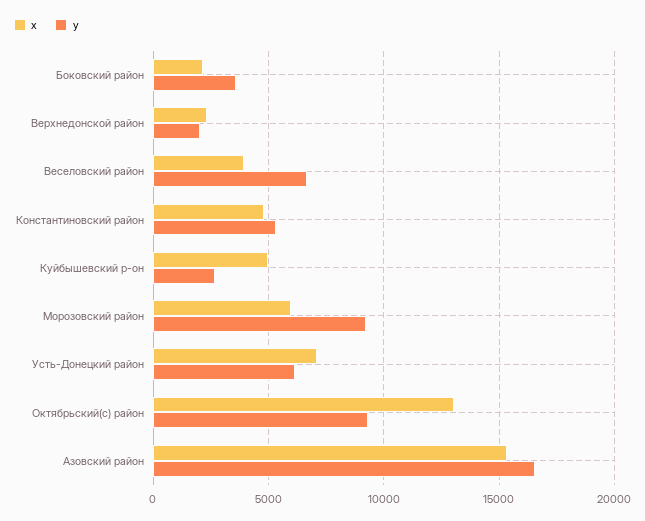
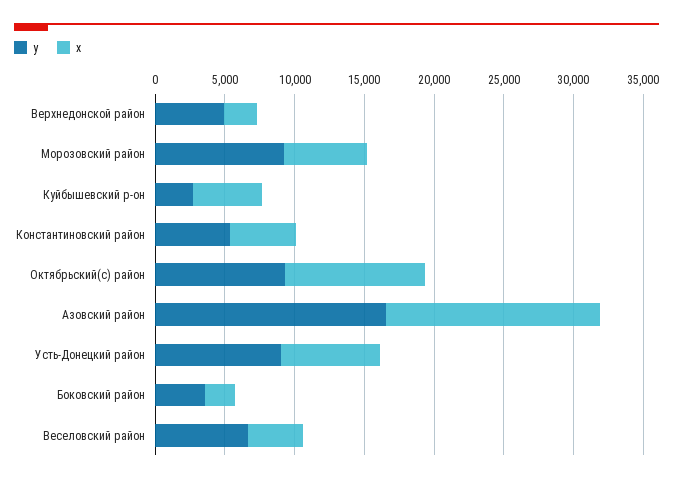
  {
    "x": {
      "Боковский район": 2000,
      "Верхнедонской район": 2500,
      "Веселовский район": 4000,
      "Константиновский район": 5000,
      "Куйбышевский р-он": 5000,
      "Морозовский район": 6000,
      "Усть-Донецкий район": 7000,
-     "Октябрьский(с) район": 13000,
+     "Октябрьский(с) район": 10000,
      "Азовский район": 15500
    },
    "y": {
      "Боковский район": 3500,
-     "Верхнедонской район": 2000,
+     "Верхнедонской район": 5000,
      "Веселовский район": 6500,
      "Константиновский район": 5500,
      "Куйбышевский р-он": 2500,
      "Морозовский район": 9000,
-     "Усть-Донецкий район": 6000,
+     "Усть-Донецкий район": 9000,
      "Октябрьский(с) район": 9500,
      "Азовский район": 16500
    }
  }

